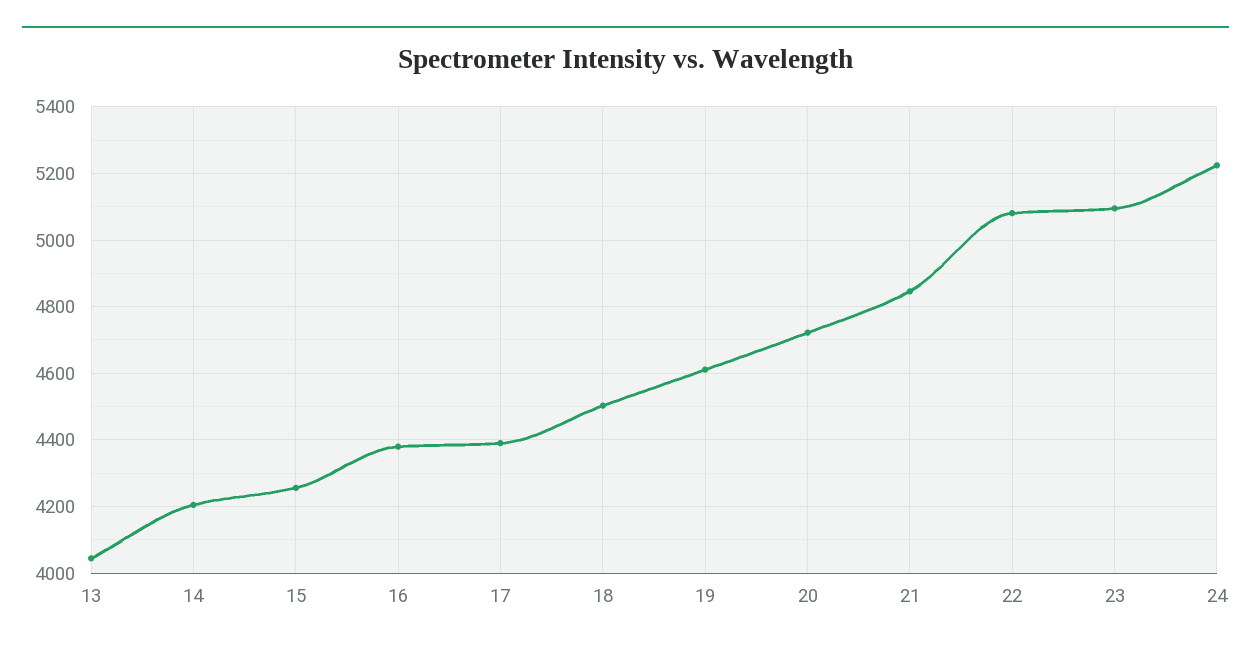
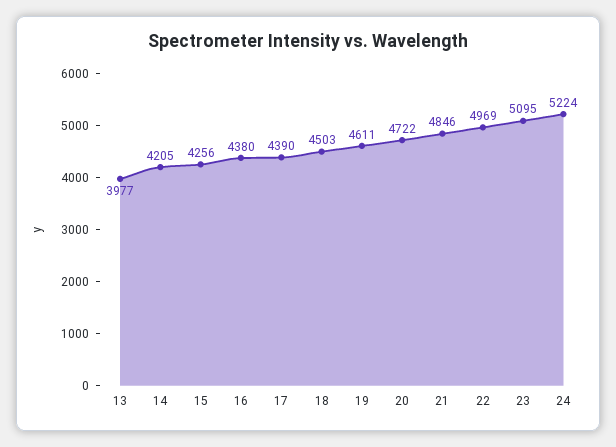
  {
-   "13": 4040,
+   "13": 3977,
    "14": 4205,
    "15": 4256,
    "16": 4380,
    "17": 4390,
    "18": 4503,
    "19": 4611,
    "20": 4722,
    "21": 4846,
-   "22": 5080,
+   "22": 4969,
    "23": 5095,
    "24": 5224
  }

